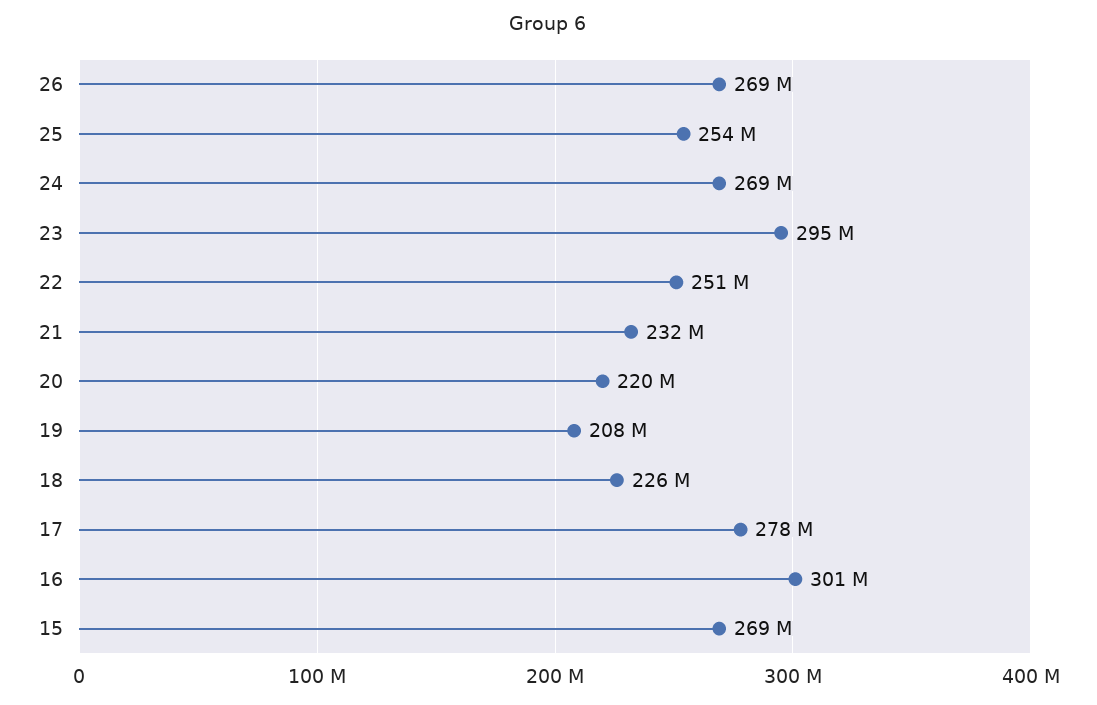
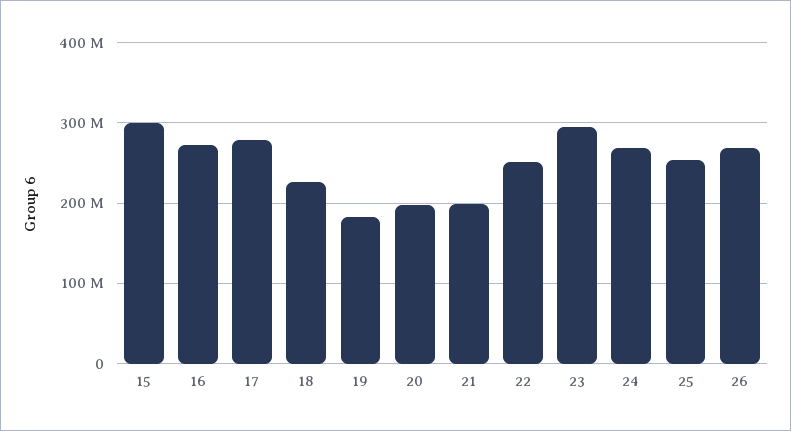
  {
    "26": 269000000,
    "25": 254000000,
    "24": 269000000,
    "23": 295000000,
    "22": 251000000,
-   "21": 232000000,
+   "21": 200000000,
-   "20": 220000000,
+   "20": 200000000,
-   "19": 208000000,
+   "19": 180000000,
    "18": 226000000,
    "17": 278000000,
-   "16": 301000000,
+   "16": 270000000,
-   "15": 269000000
+   "15": 300000000
  }

